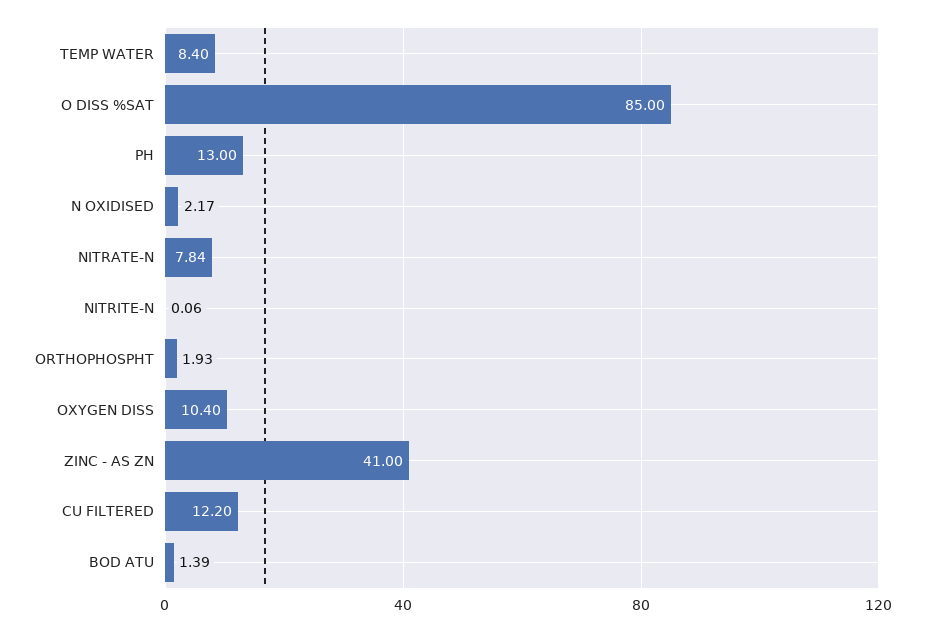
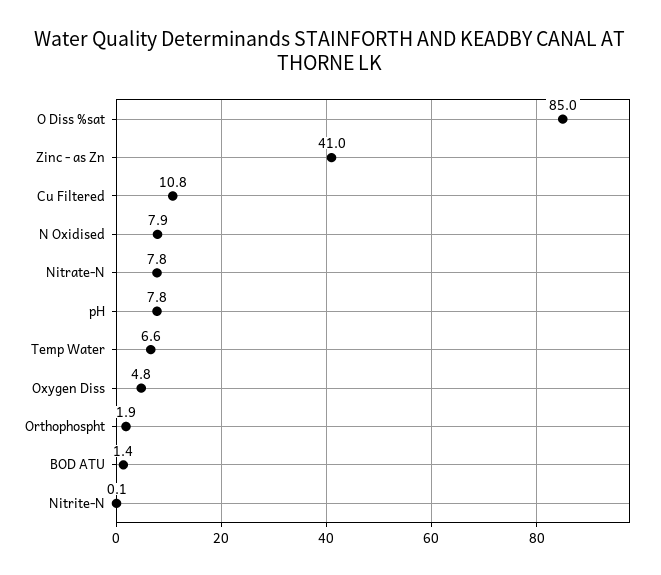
  {
-   "TEMP WATER": 8.4,
+   "TEMP WATER": 6.6,
    "O DISS %SAT": 85,
-   "PH": 13,
+   "PH": 7.8,
-   "N OXIDISED": 2.17,
+   "N OXIDISED": 7.9,
    "NITRATE-N": 7.84,
    "NITRITE-N": 0.06,
    "ORTHOPHOSPHT": 1.93,
-   "OXYGEN DISS": 10.4,
+   "OXYGEN DISS": 4.8,
    "ZINC - AS ZN": 41,
-   "CU FILTERED": 12.2,
+   "CU FILTERED": 10.8,
    "BOD ATU": 1.39
  }

